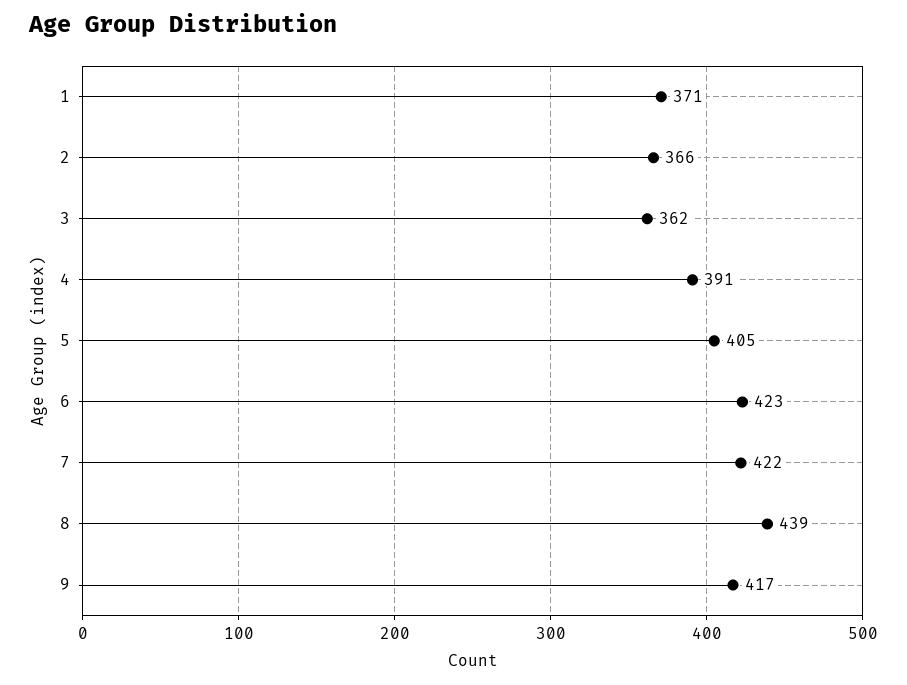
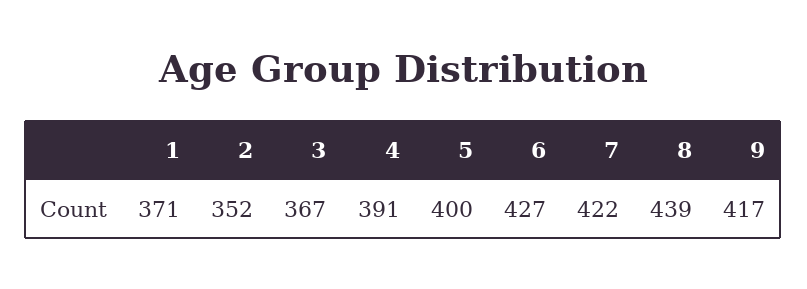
  {
    "1": 371,
-   "2": 366,
+   "2": 352,
-   "3": 362,
+   "3": 367,
    "4": 391,
-   "5": 405,
+   "5": 400,
-   "6": 423,
+   "6": 427,
    "7": 422,
    "8": 439,
    "9": 417
  }

